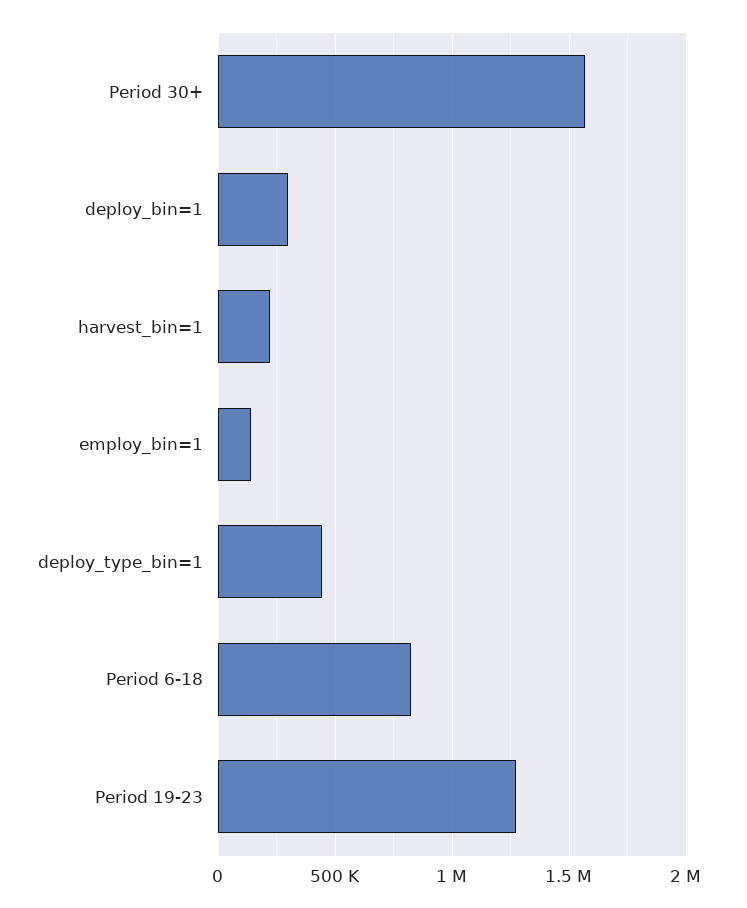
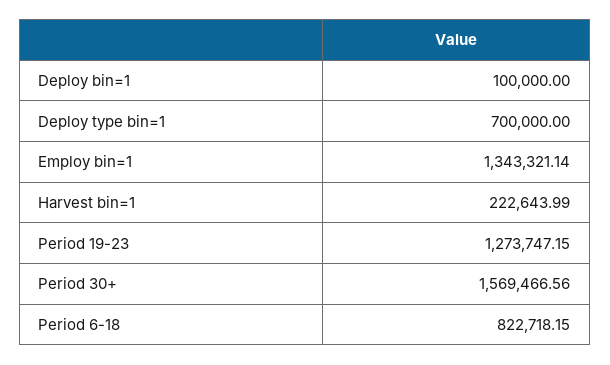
  {
    "Period 30+": 1569466.56,
-   "deploy_bin=1": 300000,
+   "deploy_bin=1": 100000,
    "harvest_bin=1": 222643.99,
-   "employ_bin=1": 150000,
+   "employ_bin=1": 1343321.14,
-   "deploy_type_bin=1": 450000,
+   "deploy_type_bin=1": 700000,
    "Period 6-18": 822718.15,
    "Period 19-23": 1273747.15
  }

